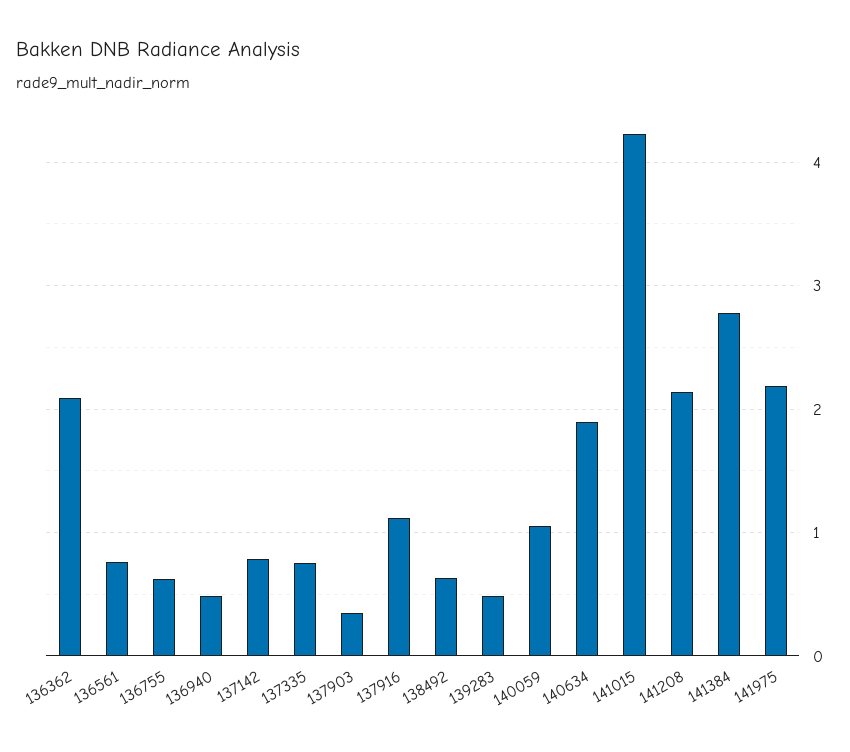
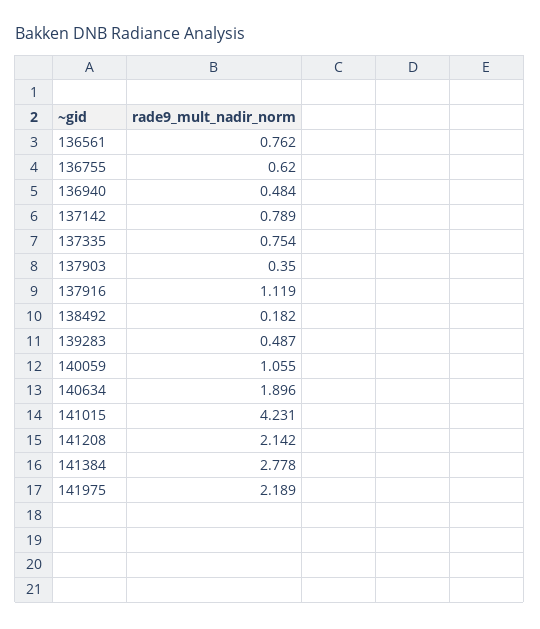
  {
-   "136362": 2.1,
    "136561": 0.762,
    "136755": 0.62,
    "136940": 0.484,
    "137142": 0.789,
    "137335": 0.754,
    "137903": 0.35,
    "137916": 1.119,
-   "138492": 0.6,
+   "138492": 0.182,
    "139283": 0.487,
    "140059": 1.055,
    "140634": 1.896,
    "141015": 4.231,
    "141208": 2.142,
    "141384": 2.778,
    "141975": 2.189
  }

